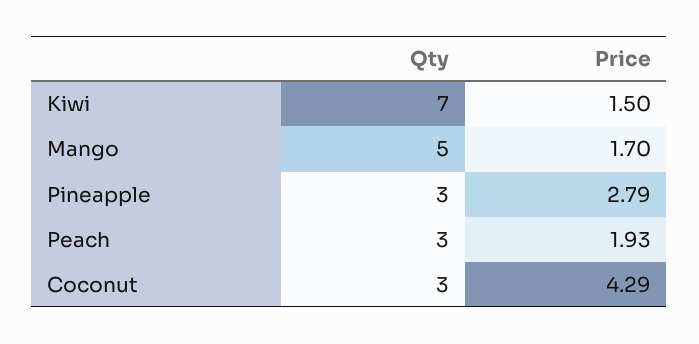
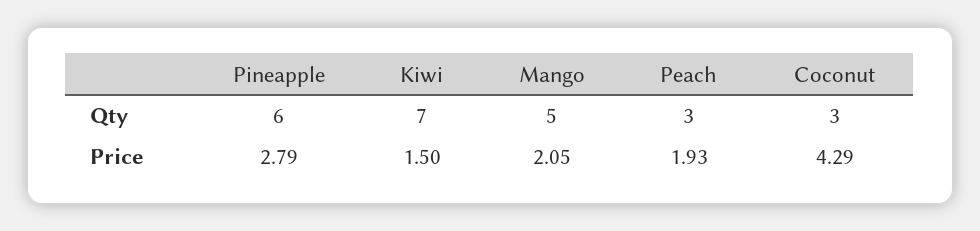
  {
    "Qty": {
      "Kiwi": 7,
      "Mango": 5,
-     "Pineapple": 3,
+     "Pineapple": 6,
      "Peach": 3,
      "Coconut": 3
    },
    "Price": {
      "Kiwi": 1.5,
-     "Mango": 1.7,
+     "Mango": 2.05,
      "Pineapple": 2.79,
      "Peach": 1.93,
      "Coconut": 4.29
    }
  }

